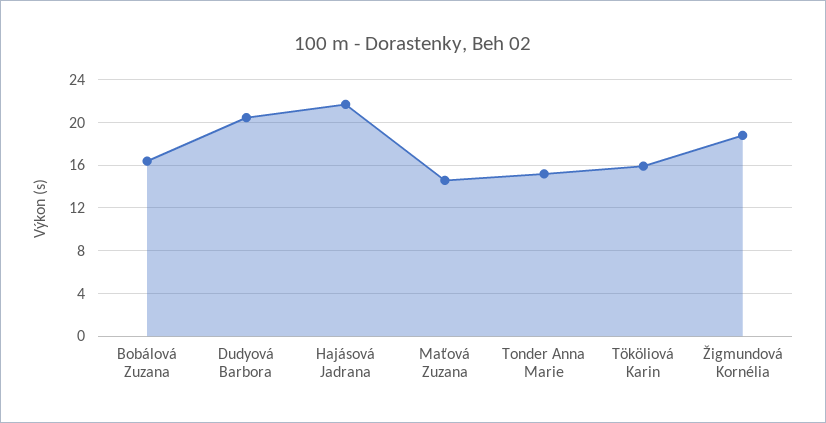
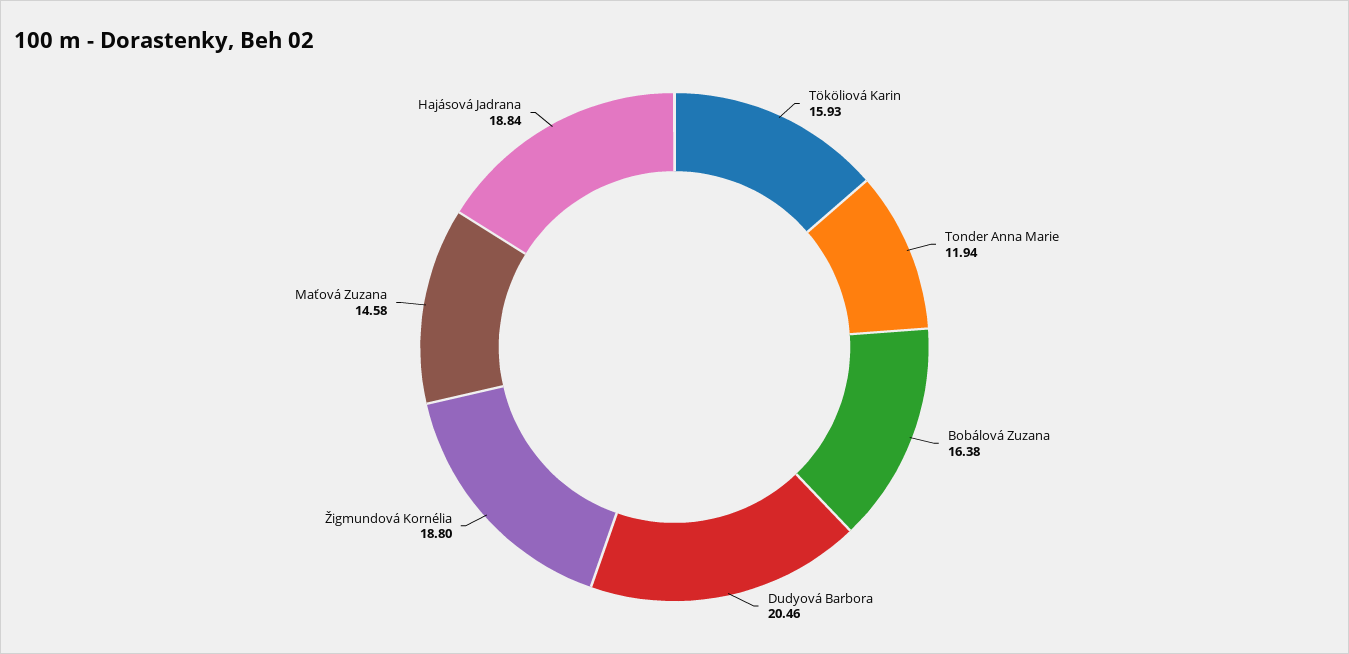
  {
    "Bobálová Zuzana": 16.38,
    "Dudyová Barbora": 20.46,
-   "Hajásová Jadrana": 22,
+   "Hajásová Jadrana": 18.84,
    "Maťová Zuzana": 14.58,
-   "Tonder Anna Marie": 15,
+   "Tonder Anna Marie": 11.94,
    "Tököliová Karin": 15.93,
    "Žigmundová Kornélia": 18.8
  }

